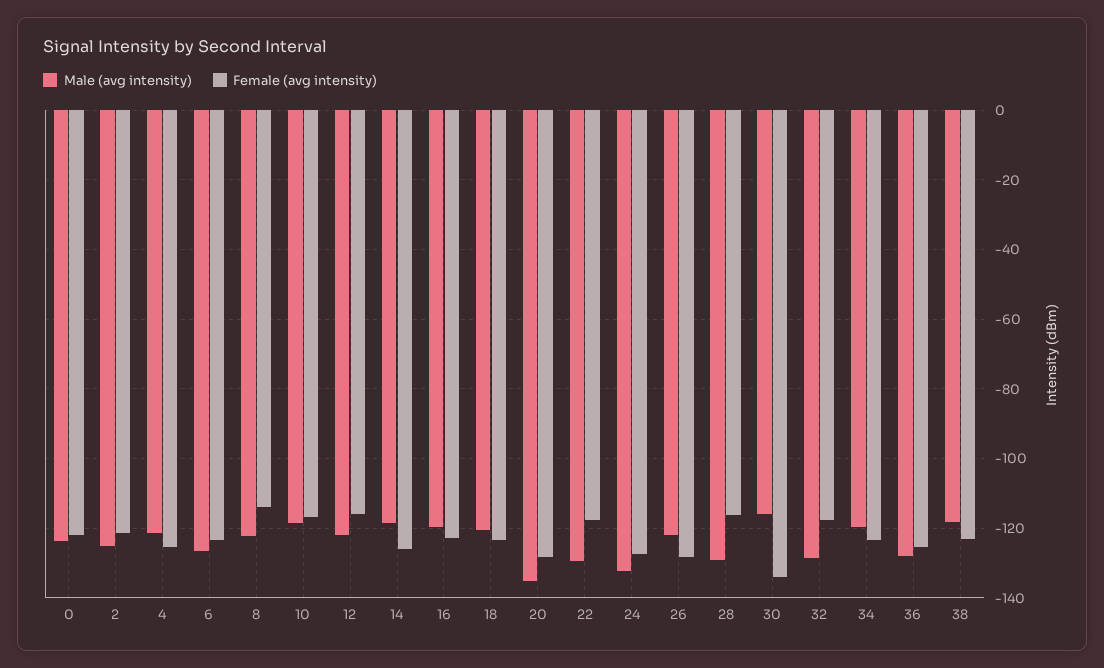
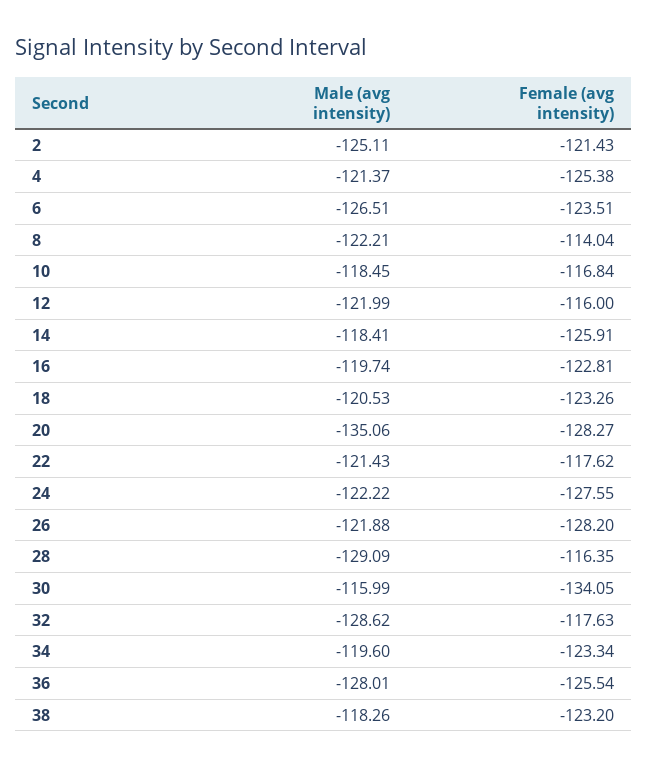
  {
    "Male (avg intensity)": {
-     "0": -124,
      "2": -125.11,
      "4": -121.37,
      "6": -126.51,
      "8": -122.21,
      "10": -118.45,
      "12": -121.99,
      "14": -118.41,
      "16": -119.74,
      "18": -120.53,
      "20": -135.06,
-     "22": -130,
+     "22": -121.43,
-     "24": -132,
+     "24": -122.22,
      "26": -121.88,
      "28": -129.09,
      "30": -115.99,
      "32": -128.62,
      "34": -119.6,
      "36": -128.01,
      "38": -118.26
    },
    "Female (avg intensity)": {
-     "0": -122,
      "2": -121.43,
      "4": -125.38,
      "6": -123.51,
      "8": -114.04,
      "10": -116.84,
      "12": -116,
      "14": -125.91,
      "16": -122.81,
      "18": -123.26,
      "20": -128.27,
      "22": -117.62,
      "24": -127.55,
      "26": -128.2,
      "28": -116.35,
      "30": -134.05,
      "32": -117.63,
      "34": -123.34,
      "36": -125.54,
      "38": -123.2
    }
  }

